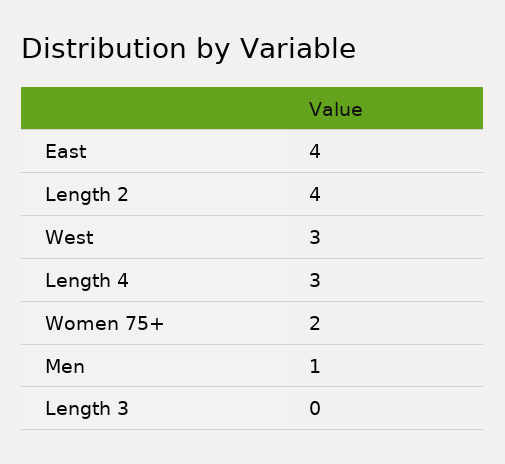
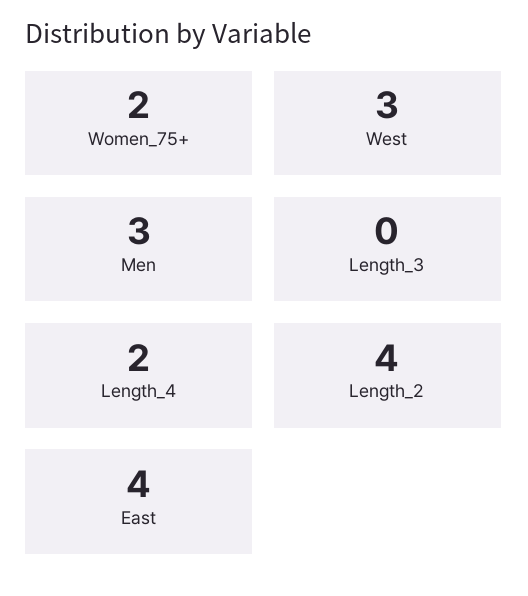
  {
    "East": 4,
    "Length 2": 4,
    "West": 3,
-   "Length 4": 3,
+   "Length 4": 2,
    "Women 75+": 2,
-   "Men": 1,
+   "Men": 3,
    "Length 3": 0
  }

